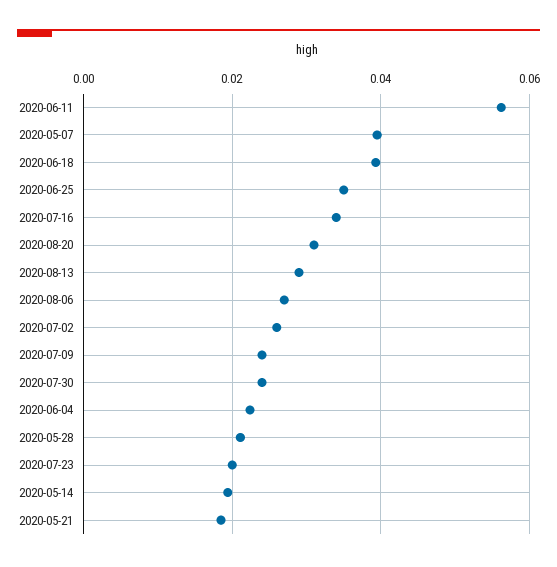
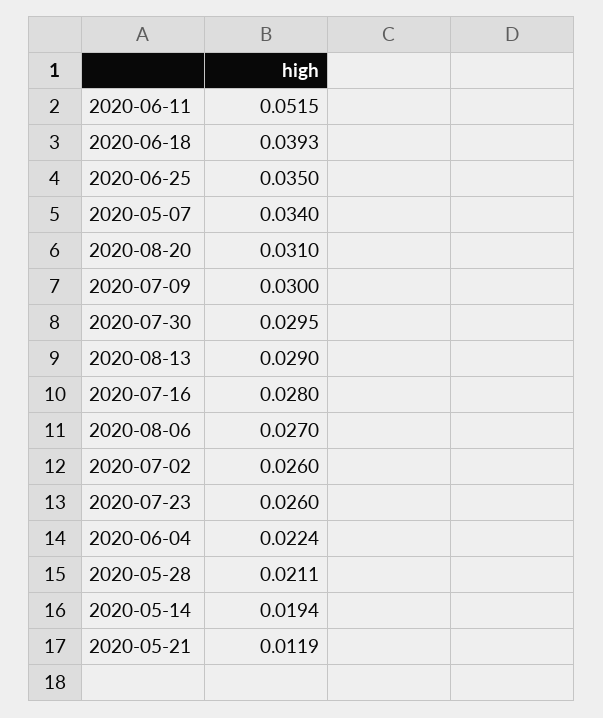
  {
-   "2020-06-11": 0.056,
+   "2020-06-11": 0.0515,
-   "2020-05-07": 0.04,
+   "2020-05-07": 0.034,
    "2020-06-18": 0.0393,
    "2020-06-25": 0.035,
-   "2020-07-16": 0.034,
+   "2020-07-16": 0.028,
    "2020-08-20": 0.031,
    "2020-08-13": 0.029,
    "2020-08-06": 0.027,
    "2020-07-02": 0.026,
-   "2020-07-09": 0.024,
+   "2020-07-09": 0.03,
-   "2020-07-30": 0.024,
+   "2020-07-30": 0.0295,
    "2020-06-04": 0.0224,
    "2020-05-28": 0.0211,
-   "2020-07-23": 0.02,
+   "2020-07-23": 0.026,
    "2020-05-14": 0.0194,
-   "2020-05-21": 0.018
+   "2020-05-21": 0.0119
  }

